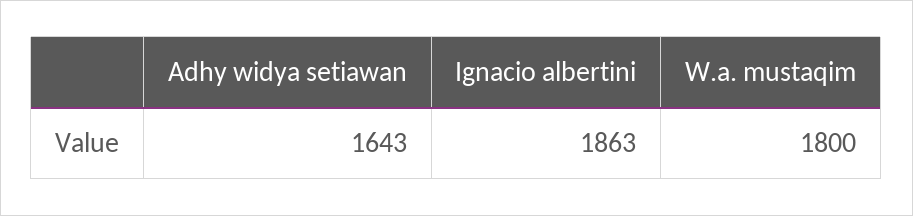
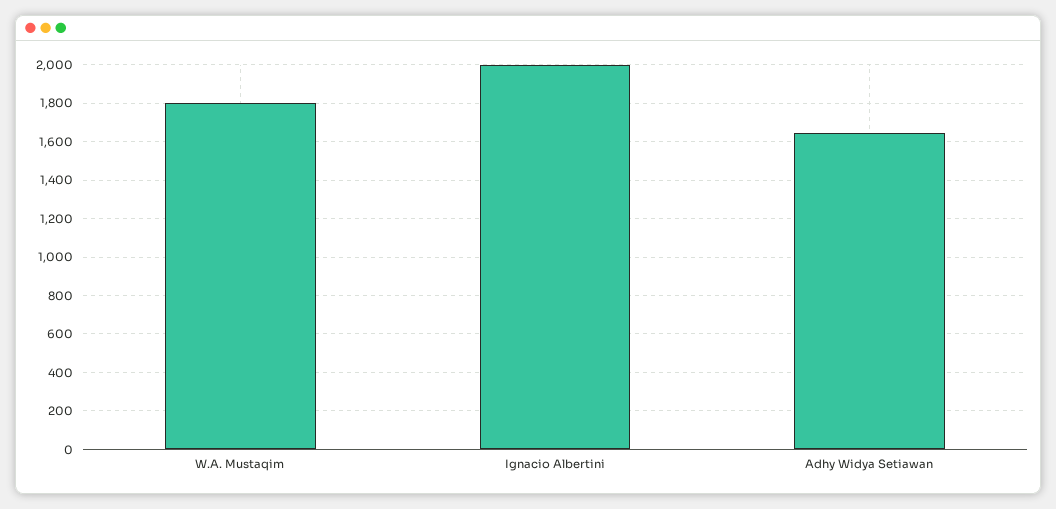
  {
    "Adhy widya setiawan": 1643,
-   "Ignacio albertini": 1863,
+   "Ignacio albertini": 2000,
    "W.a. mustaqim": 1800
  }

